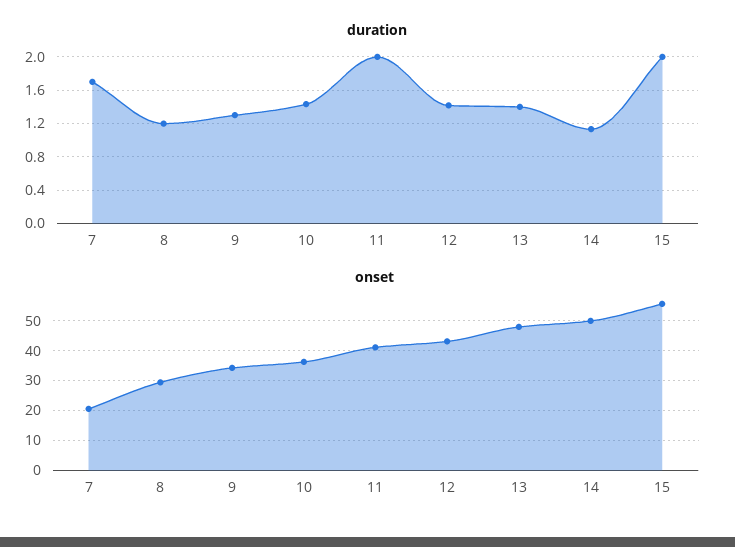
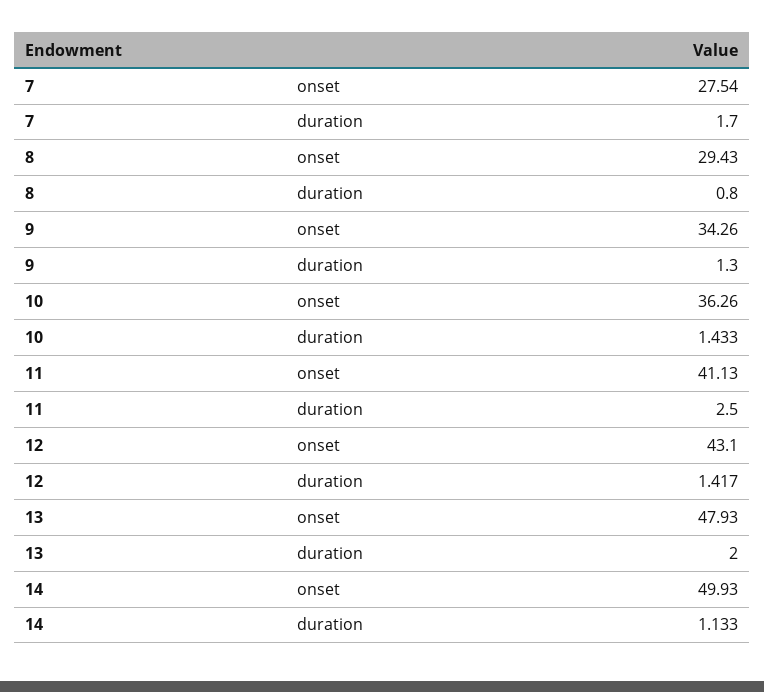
  {
    "duration": {
      "7": 1.7,
-     "8": 1.2,
+     "8": 0.8,
      "9": 1.3,
      "10": 1.433,
-     "11": 2,
+     "11": 2.5,
      "12": 1.417,
-     "13": 1.4,
+     "13": 2,
-     "14": 1.133,
+     "14": 1.133
-     "15": 2
    },
    "onset": {
-     "7": 20,
+     "7": 27.54,
      "8": 29.43,
      "9": 34.26,
      "10": 36.26,
      "11": 41.13,
      "12": 43.1,
      "13": 47.93,
-     "14": 49.93,
+     "14": 49.93
-     "15": 55
    }
  }

